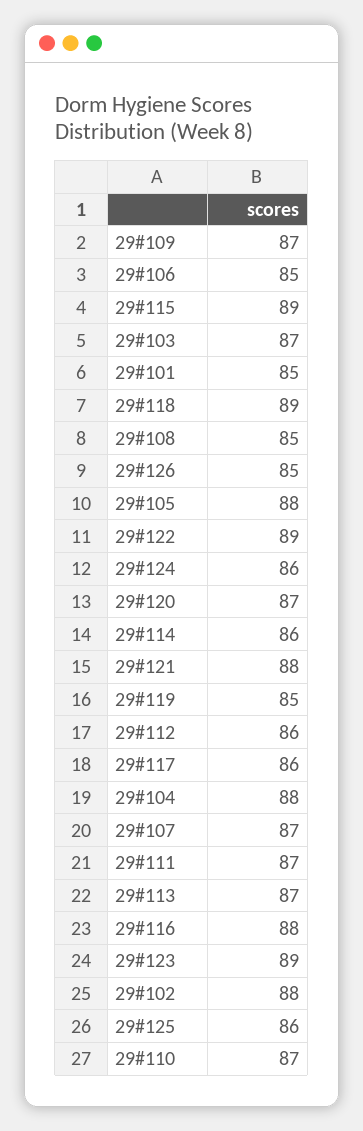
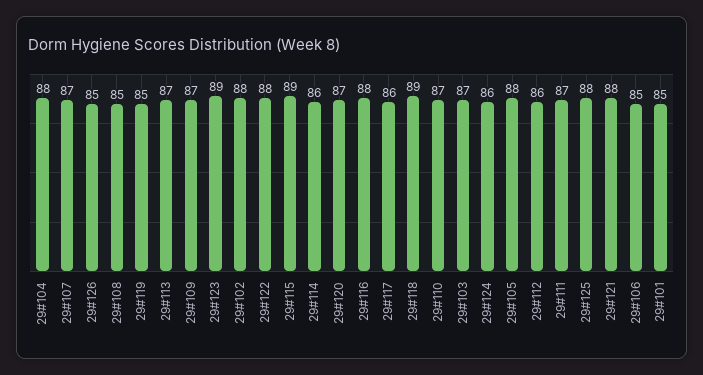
  {
    "29#109": 87,
    "29#106": 85,
    "29#115": 89,
    "29#103": 87,
    "29#101": 85,
    "29#118": 89,
    "29#108": 85,
    "29#126": 85,
    "29#105": 88,
-   "29#122": 89,
+   "29#122": 88,
    "29#124": 86,
    "29#120": 87,
    "29#114": 86,
    "29#121": 88,
    "29#119": 85,
    "29#112": 86,
    "29#117": 86,
    "29#104": 88,
    "29#107": 87,
    "29#111": 87,
    "29#113": 87,
    "29#116": 88,
    "29#123": 89,
    "29#102": 88,
-   "29#125": 86,
+   "29#125": 88,
    "29#110": 87
  }

